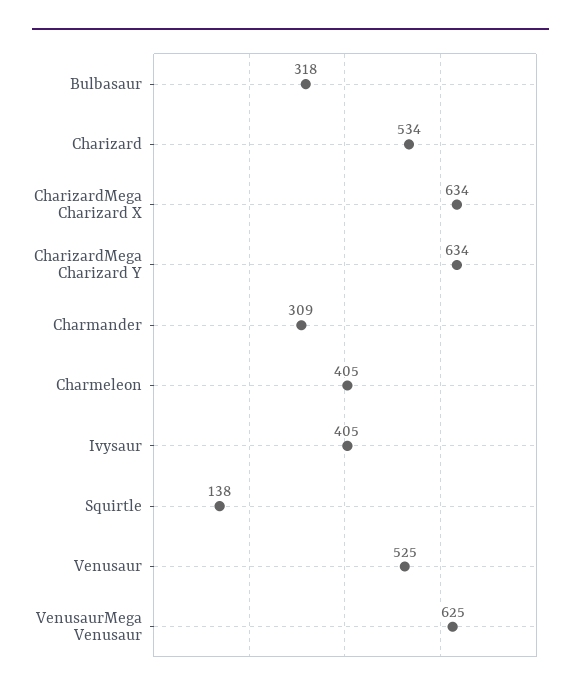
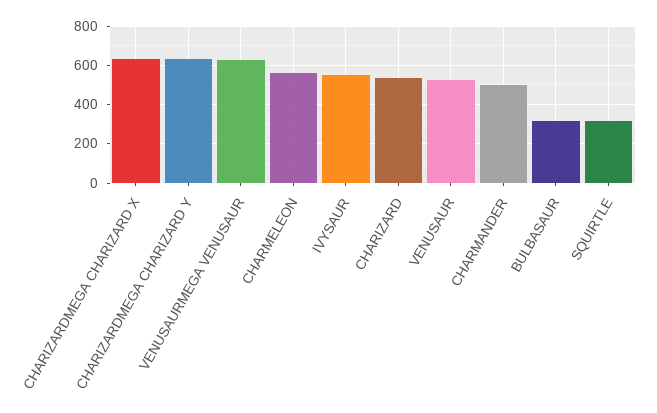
  {
    "Bulbasaur": 318,
    "Charizard": 534,
    "CharizardMega Charizard X": 634,
    "CharizardMega Charizard Y": 634,
-   "Charmander": 309,
+   "Charmander": 500,
-   "Charmeleon": 405,
+   "Charmeleon": 550,
-   "Ivysaur": 405,
+   "Ivysaur": 550,
-   "Squirtle": 138,
+   "Squirtle": 300,
    "Venusaur": 525,
    "VenusaurMega Venusaur": 625
  }

